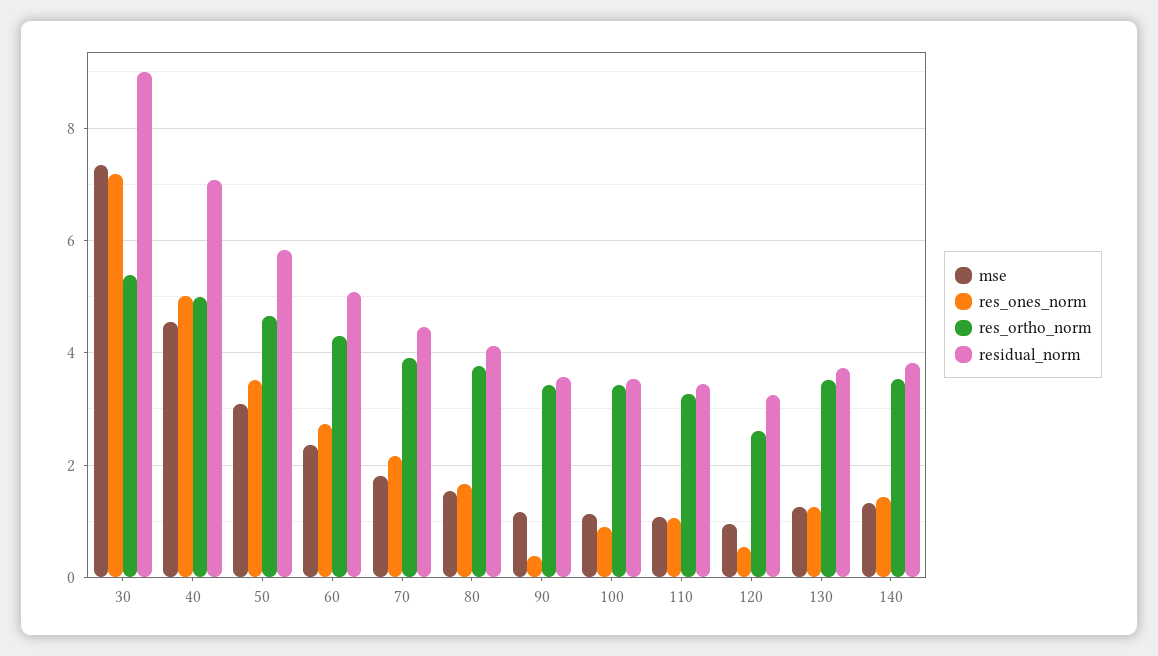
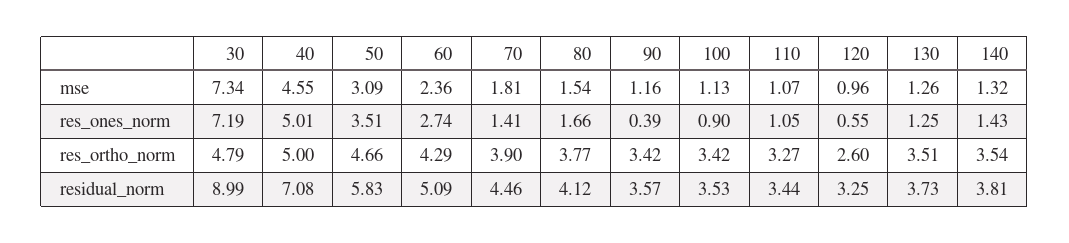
  {
    "mse": {
      "30": 7.34,
      "40": 4.55,
      "50": 3.09,
      "60": 2.36,
      "70": 1.81,
      "80": 1.54,
      "90": 1.16,
      "100": 1.13,
      "110": 1.07,
      "120": 0.96,
      "130": 1.26,
      "140": 1.32
    },
    "res_ones_norm": {
      "30": 7.19,
      "40": 5.01,
      "50": 3.51,
      "60": 2.74,
-     "70": 2.2,
+     "70": 1.41,
      "80": 1.66,
      "90": 0.39,
      "100": 0.9,
      "110": 1.05,
      "120": 0.55,
      "130": 1.25,
      "140": 1.43
    },
    "res_ortho_norm": {
-     "30": 5.4,
+     "30": 4.79,
      "40": 5,
      "50": 4.66,
      "60": 4.29,
      "70": 3.9,
      "80": 3.77,
      "90": 3.42,
      "100": 3.42,
      "110": 3.27,
      "120": 2.6,
      "130": 3.51,
      "140": 3.54
    },
    "residual_norm": {
      "30": 8.99,
      "40": 7.08,
      "50": 5.83,
      "60": 5.09,
      "70": 4.46,
      "80": 4.12,
      "90": 3.57,
      "100": 3.53,
      "110": 3.44,
      "120": 3.25,
      "130": 3.73,
      "140": 3.81
    }
  }

